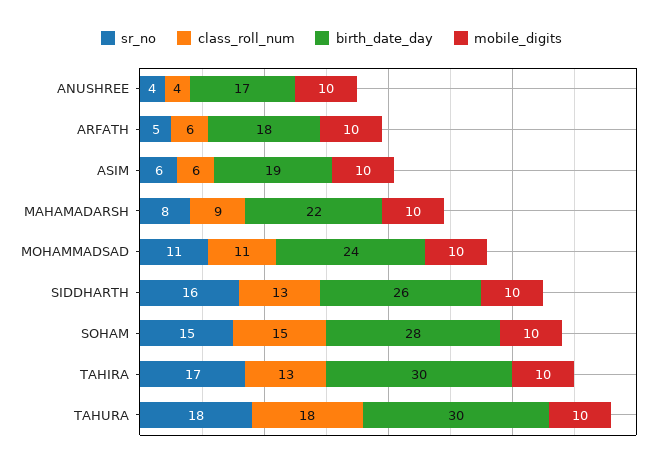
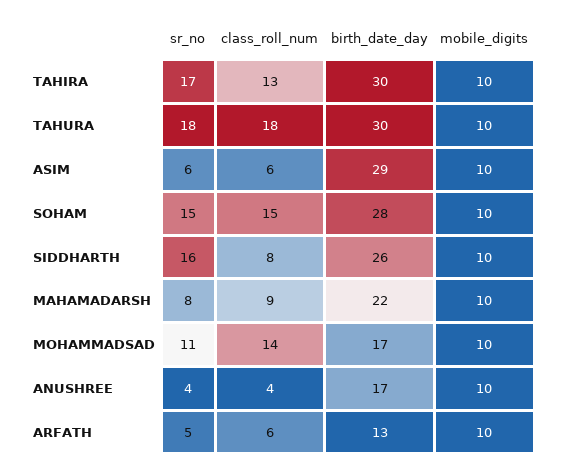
  {
    "sr_no": {
      "ANUSHREE": 4,
      "ARFATH": 5,
      "ASIM": 6,
      "MAHAMADARSH": 8,
      "MOHAMMADSAD": 11,
      "SIDDHARTH": 16,
      "SOHAM": 15,
      "TAHIRA": 17,
      "TAHURA": 18
    },
    "class_roll_num": {
      "ANUSHREE": 4,
      "ARFATH": 6,
      "ASIM": 6,
      "MAHAMADARSH": 9,
-     "MOHAMMADSAD": 11,
+     "MOHAMMADSAD": 14,
-     "SIDDHARTH": 13,
+     "SIDDHARTH": 8,
      "SOHAM": 15,
      "TAHIRA": 13,
      "TAHURA": 18
    },
    "birth_date_day": {
      "ANUSHREE": 17,
-     "ARFATH": 18,
+     "ARFATH": 13,
-     "ASIM": 19,
+     "ASIM": 29,
      "MAHAMADARSH": 22,
-     "MOHAMMADSAD": 24,
+     "MOHAMMADSAD": 17,
      "SIDDHARTH": 26,
      "SOHAM": 28,
      "TAHIRA": 30,
      "TAHURA": 30
    },
    "mobile_digits": {
      "ANUSHREE": 10,
      "ARFATH": 10,
      "ASIM": 10,
      "MAHAMADARSH": 10,
      "MOHAMMADSAD": 10,
      "SIDDHARTH": 10,
      "SOHAM": 10,
      "TAHIRA": 10,
      "TAHURA": 10
    }
  }

